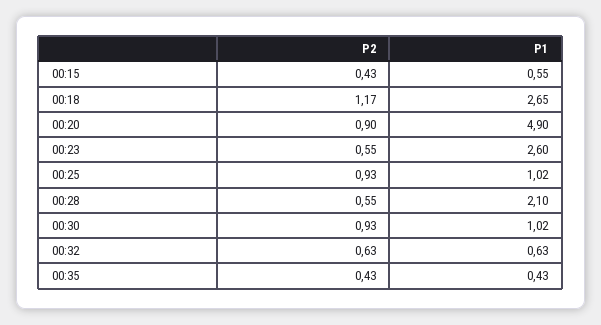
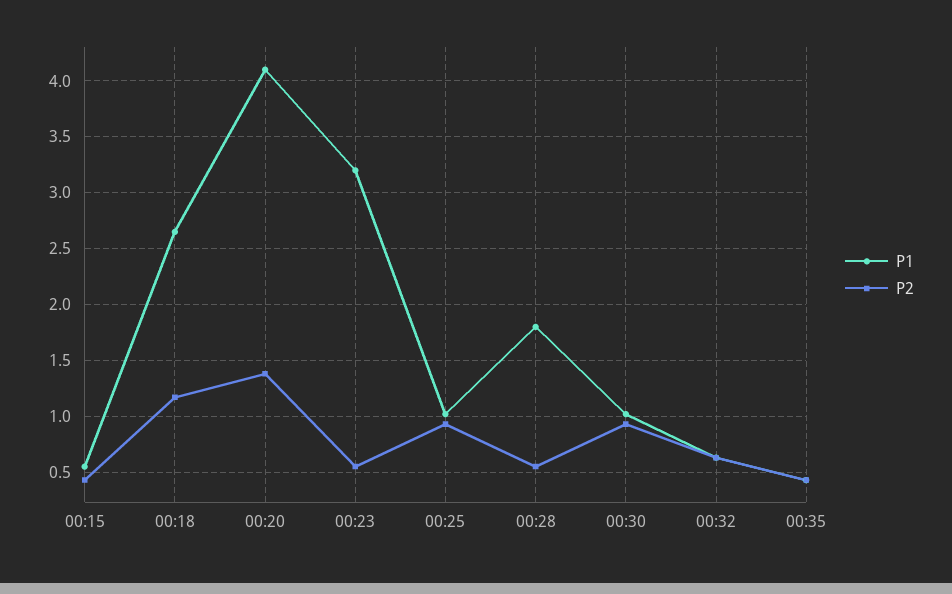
  {
    "P2": {
      "00:15": 0.43,
      "00:18": 1.17,
-     "00:20": 0.9,
+     "00:20": 1.4,
      "00:23": 0.55,
      "00:25": 0.93,
      "00:28": 0.55,
      "00:30": 0.93,
      "00:32": 0.63,
      "00:35": 0.43
    },
    "P1": {
      "00:15": 0.55,
      "00:18": 2.65,
-     "00:20": 4.9,
+     "00:20": 4.1,
-     "00:23": 2.6,
+     "00:23": 3.2,
      "00:25": 1.02,
-     "00:28": 2.1,
+     "00:28": 1.8,
      "00:30": 1.02,
      "00:32": 0.63,
      "00:35": 0.43
    }
  }

